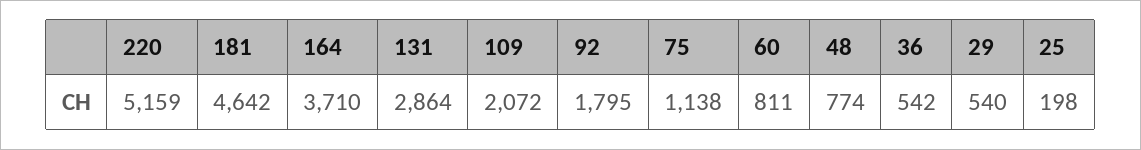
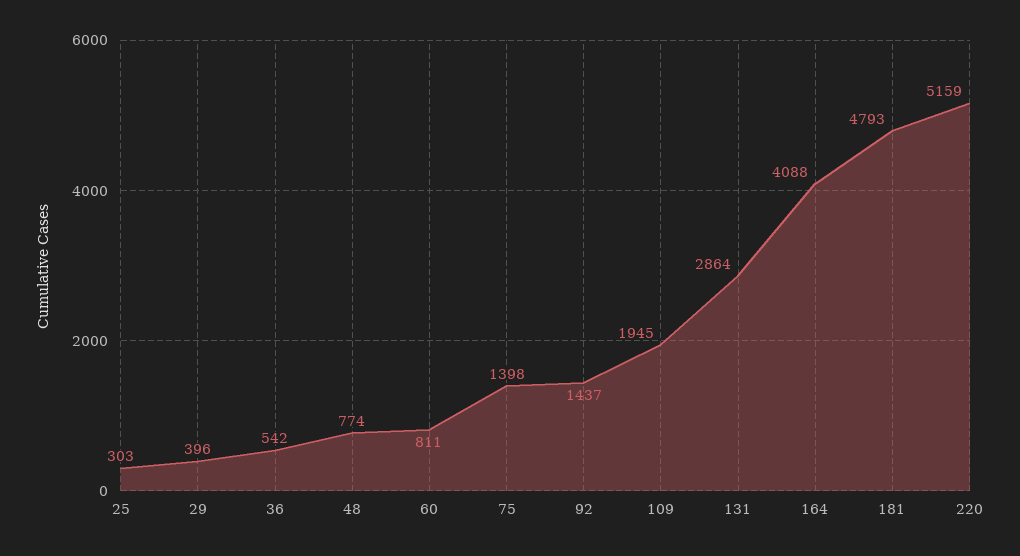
  {
    "220": 5159,
-   "181": 4642,
+   "181": 4793,
-   "164": 3710,
+   "164": 4088,
    "131": 2864,
-   "109": 2072,
+   "109": 1945,
-   "92": 1795,
+   "92": 1437,
-   "75": 1138,
+   "75": 1398,
    "60": 811,
    "48": 774,
    "36": 542,
-   "29": 540,
+   "29": 396,
-   "25": 198
+   "25": 303
  }

